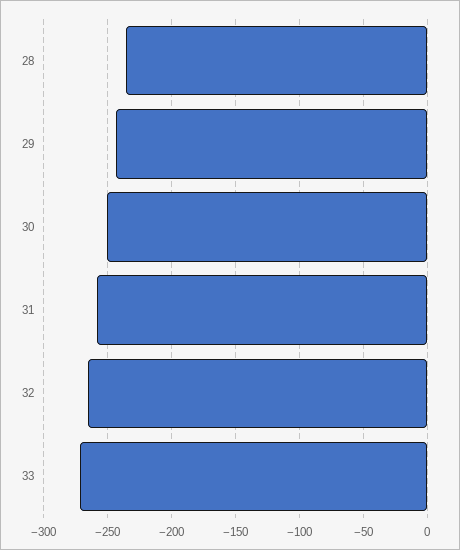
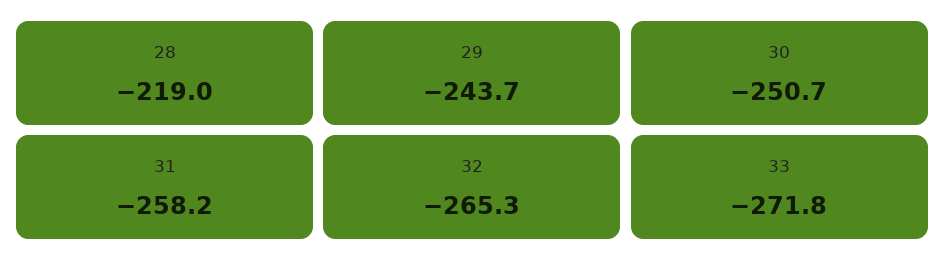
  {
-   "28": -235,
+   "28": -219,
    "29": -243.7,
    "30": -250.7,
    "31": -258.2,
    "32": -265.3,
    "33": -271.8
  }

